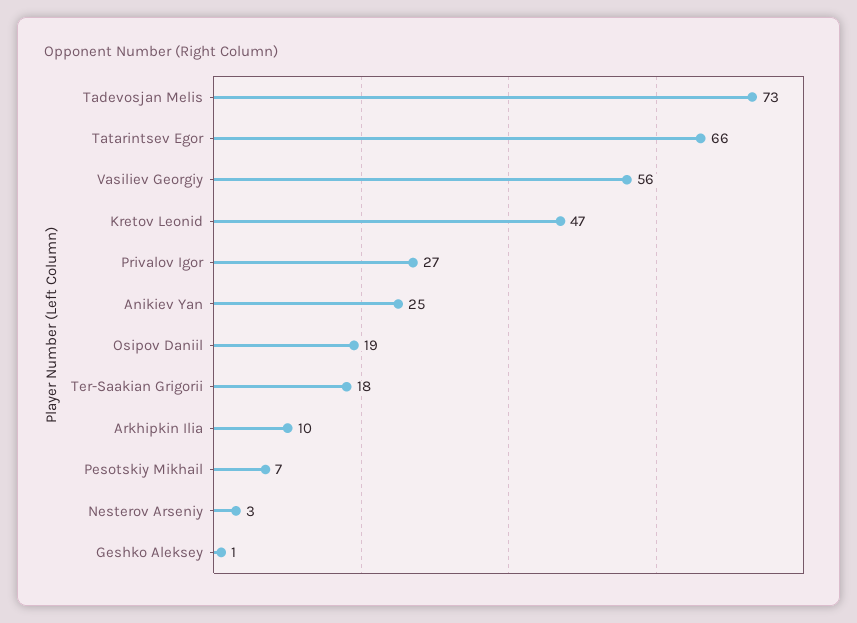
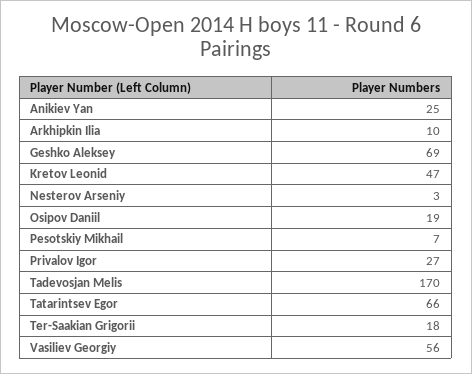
  {
-   "Tadevosjan Melis": 73,
+   "Tadevosjan Melis": 170,
    "Tatarintsev Egor": 66,
    "Vasiliev Georgiy": 56,
    "Kretov Leonid": 47,
    "Privalov Igor": 27,
    "Anikiev Yan": 25,
    "Osipov Daniil": 19,
    "Ter-Saakian Grigorii": 18,
    "Arkhipkin Ilia": 10,
    "Pesotskiy Mikhail": 7,
    "Nesterov Arseniy": 3,
-   "Geshko Aleksey": 1
+   "Geshko Aleksey": 69
  }

